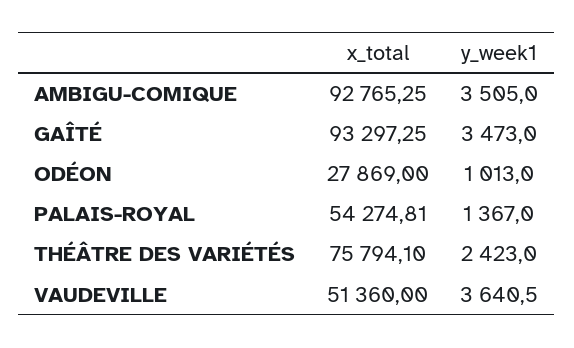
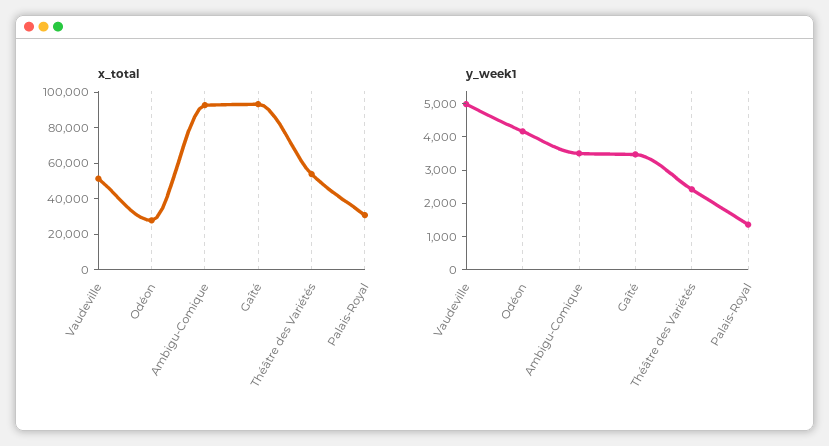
  {
    "x_total": {
      "AMBIGU-COMIQUE": 92765.25,
      "GAÎTÉ": 93297.25,
      "ODÉON": 27869,
-     "PALAIS-ROYAL": 54274.81,
+     "PALAIS-ROYAL": 30000,
-     "THÉÂTRE DES VARIÉTÉS": 75794.1,
+     "THÉÂTRE DES VARIÉTÉS": 55000,
      "VAUDEVILLE": 51360
    },
    "y_week1": {
      "AMBIGU-COMIQUE": 3505,
      "GAÎTÉ": 3473,
-     "ODÉON": 1013,
+     "ODÉON": 4250,
      "PALAIS-ROYAL": 1367,
      "THÉÂTRE DES VARIÉTÉS": 2423,
-     "VAUDEVILLE": 3640.5
+     "VAUDEVILLE": 5000
    }
  }

